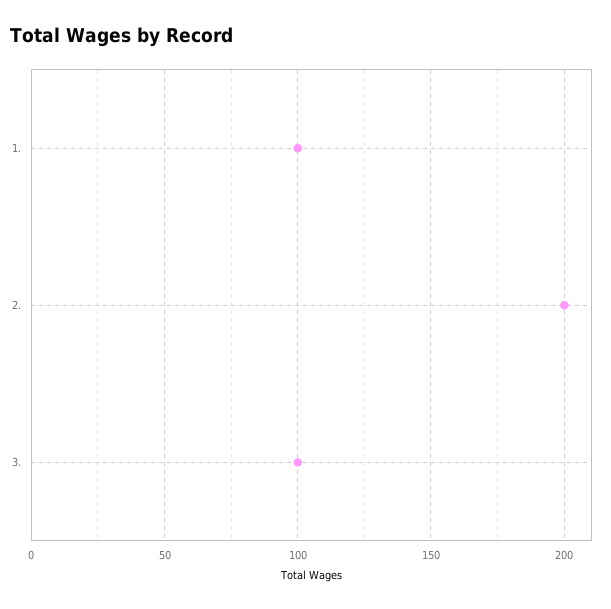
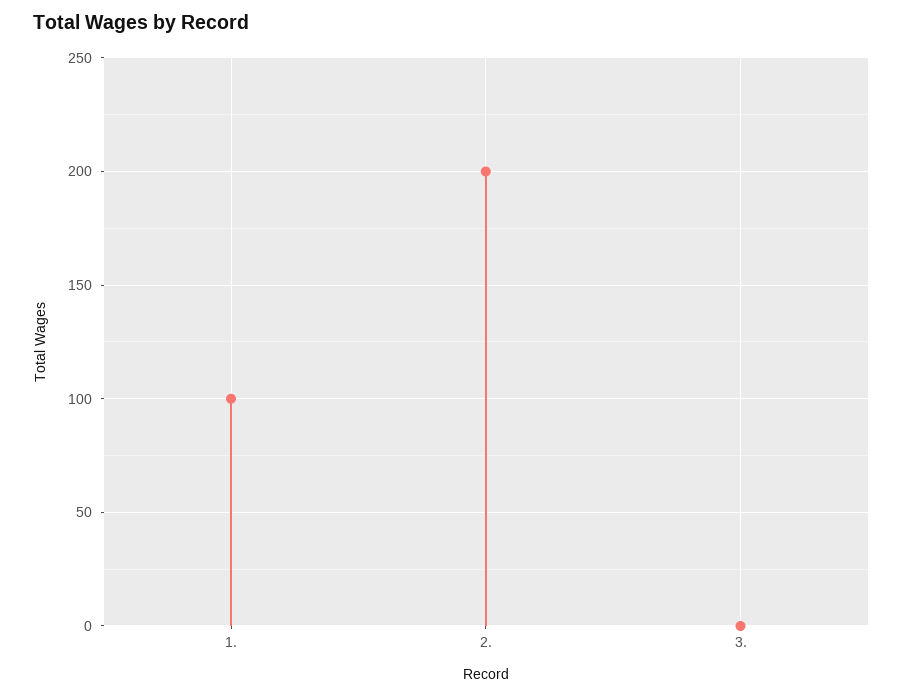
  {
    "1.": 100,
    "2.": 200,
-   "3.": 100
+   "3.": 0
  }

